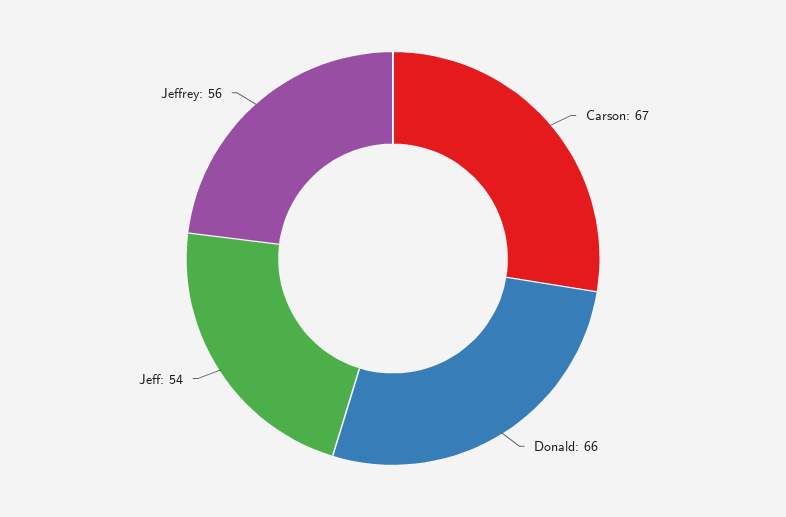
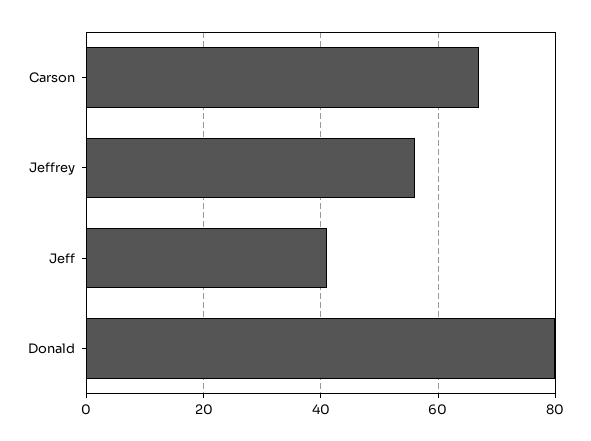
  {
    "Carson": 67,
-   "Donald": 66,
+   "Donald": 80,
-   "Jeff": 54,
+   "Jeff": 40,
    "Jeffrey": 56
  }

